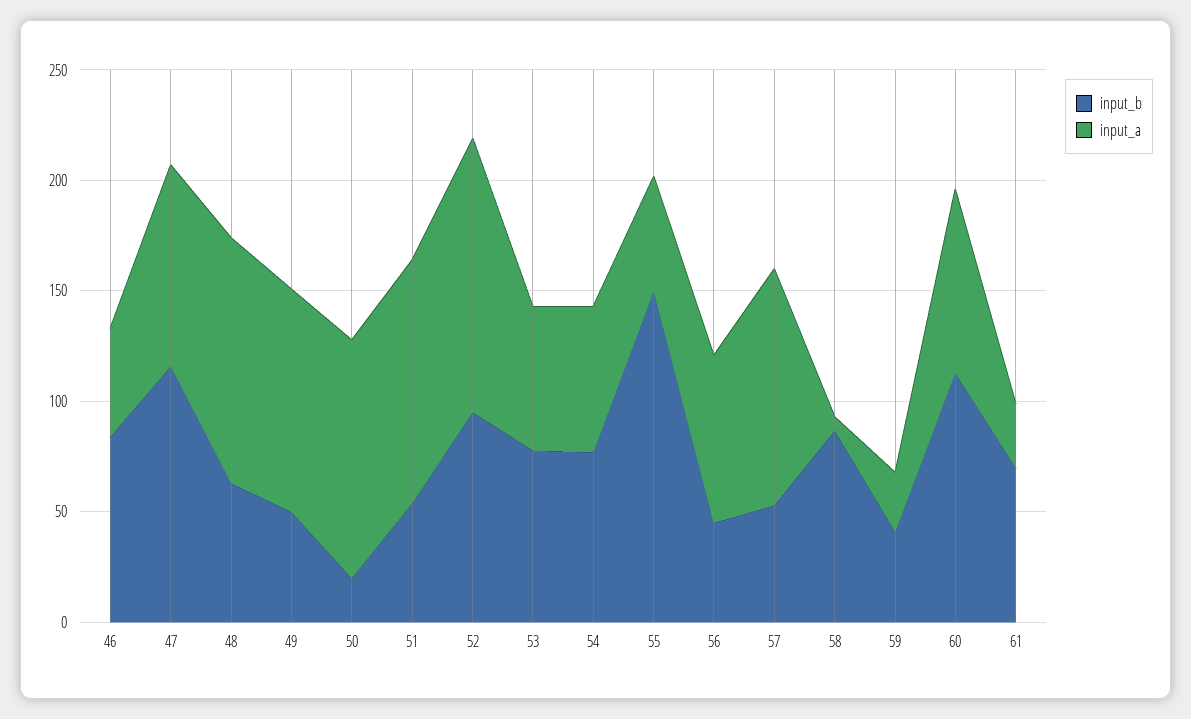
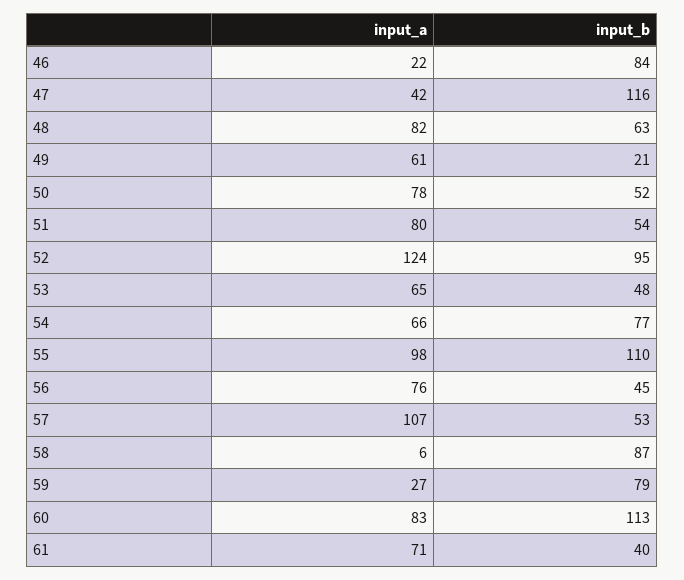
  {
    "input_b": {
      "46": 84,
      "47": 116,
      "48": 63,
-     "49": 50,
+     "49": 21,
-     "50": 20,
+     "50": 52,
      "51": 54,
      "52": 95,
-     "53": 80,
+     "53": 48,
      "54": 77,
-     "55": 150,
+     "55": 110,
      "56": 45,
      "57": 53,
      "58": 87,
-     "59": 40,
+     "59": 79,
      "60": 113,
-     "61": 70
+     "61": 40
    },
    "input_a": {
-     "46": 50,
+     "46": 22,
-     "47": 90,
+     "47": 42,
-     "48": 110,
+     "48": 82,
-     "49": 100,
+     "49": 61,
-     "50": 110,
+     "50": 78,
-     "51": 110,
+     "51": 80,
      "52": 124,
      "53": 65,
      "54": 66,
-     "55": 50,
+     "55": 98,
      "56": 76,
      "57": 107,
      "58": 6,
      "59": 27,
      "60": 83,
-     "61": 30
+     "61": 71
    }
  }

